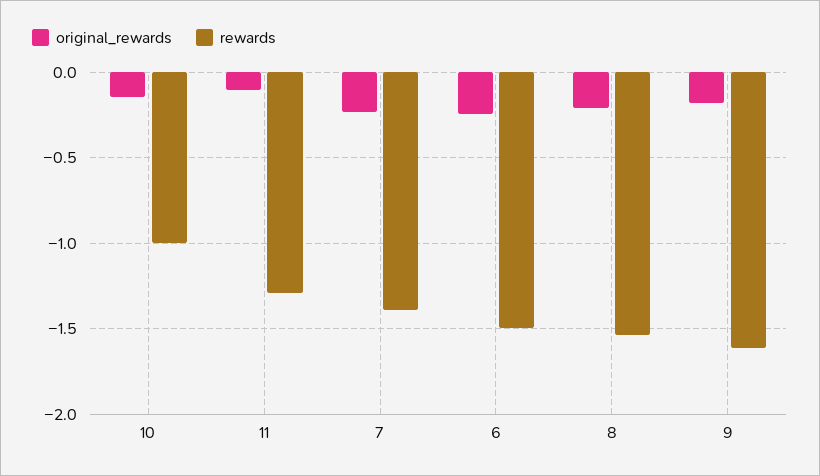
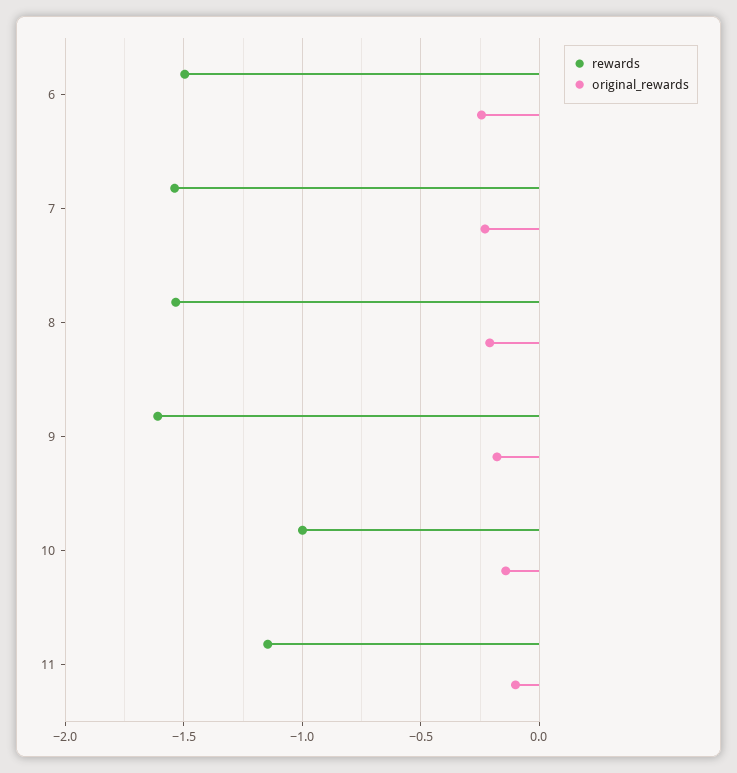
  {
    "original_rewards": {
      "10": -0.15,
      "11": -0.1,
      "7": -0.25,
      "6": -0.25,
      "8": -0.2,
      "9": -0.2
    },
    "rewards": {
      "10": -1,
-     "11": -1.3,
+     "11": -1.15,
-     "7": -1.4,
+     "7": -1.55,
      "6": -1.5,
      "8": -1.55,
      "9": -1.6
    }
  }

